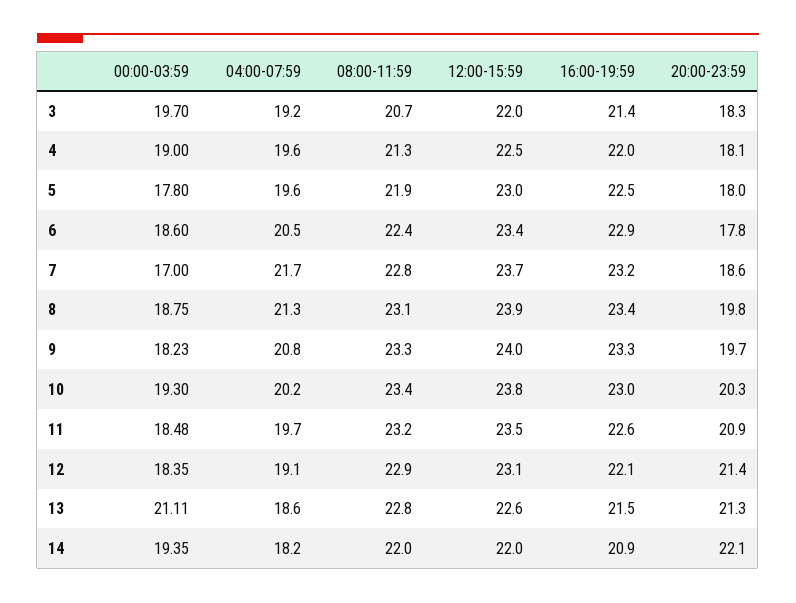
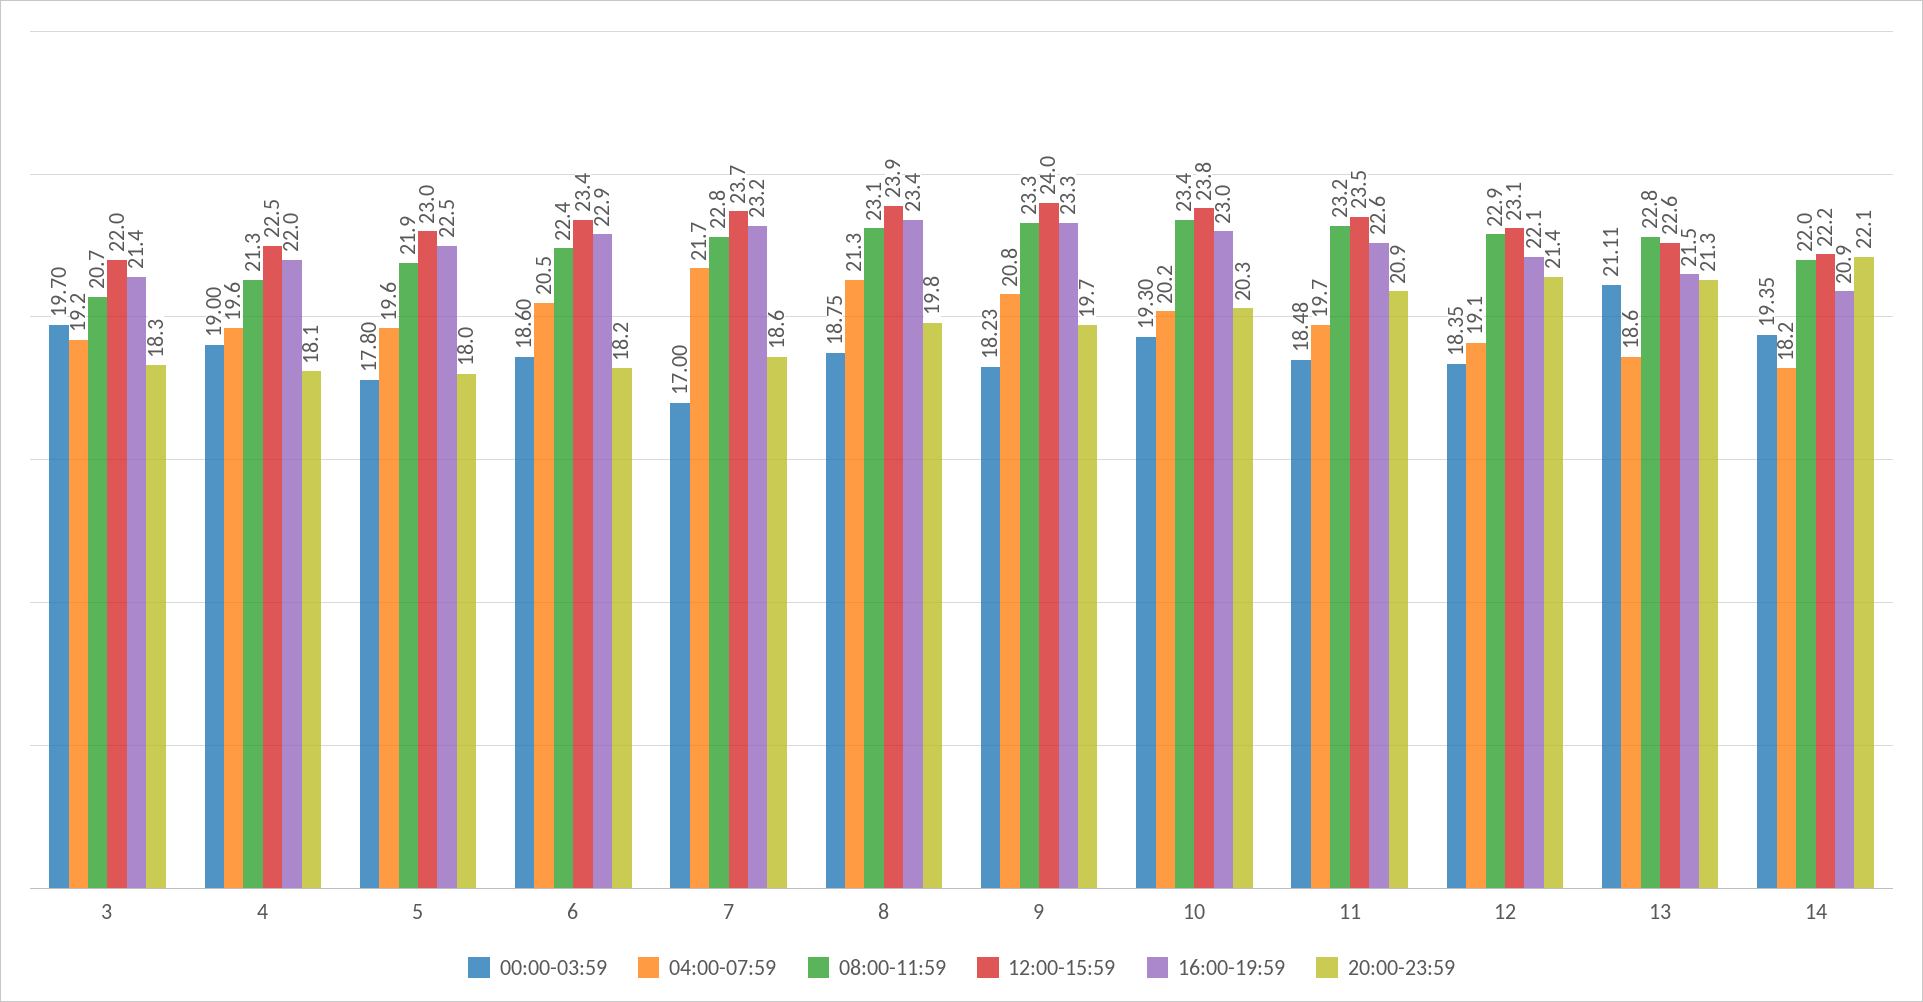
  {
    "00:00-03:59": {
      "3": 19.7,
      "4": 19,
      "5": 17.8,
      "6": 18.6,
      "7": 17,
      "8": 18.75,
      "9": 18.23,
      "10": 19.3,
      "11": 18.48,
      "12": 18.35,
      "13": 21.11,
      "14": 19.35
    },
    "04:00-07:59": {
      "3": 19.2,
      "4": 19.6,
      "5": 19.6,
      "6": 20.5,
      "7": 21.7,
      "8": 21.3,
      "9": 20.8,
      "10": 20.2,
      "11": 19.7,
      "12": 19.1,
      "13": 18.6,
      "14": 18.2
    },
    "08:00-11:59": {
      "3": 20.7,
      "4": 21.3,
      "5": 21.9,
      "6": 22.4,
      "7": 22.8,
      "8": 23.1,
      "9": 23.3,
      "10": 23.4,
      "11": 23.2,
      "12": 22.9,
      "13": 22.8,
      "14": 22
    },
    "12:00-15:59": {
      "3": 22,
      "4": 22.5,
      "5": 23,
      "6": 23.4,
      "7": 23.7,
      "8": 23.9,
      "9": 24,
      "10": 23.8,
      "11": 23.5,
      "12": 23.1,
      "13": 22.6,
-     "14": 22
+     "14": 22.2
    },
    "16:00-19:59": {
      "3": 21.4,
      "4": 22,
      "5": 22.5,
      "6": 22.9,
      "7": 23.2,
      "8": 23.4,
      "9": 23.3,
      "10": 23,
      "11": 22.6,
      "12": 22.1,
      "13": 21.5,
      "14": 20.9
    },
    "20:00-23:59": {
      "3": 18.3,
      "4": 18.1,
      "5": 18,
-     "6": 17.8,
+     "6": 18.2,
      "7": 18.6,
      "8": 19.8,
      "9": 19.7,
      "10": 20.3,
      "11": 20.9,
      "12": 21.4,
      "13": 21.3,
      "14": 22.1
    }
  }

